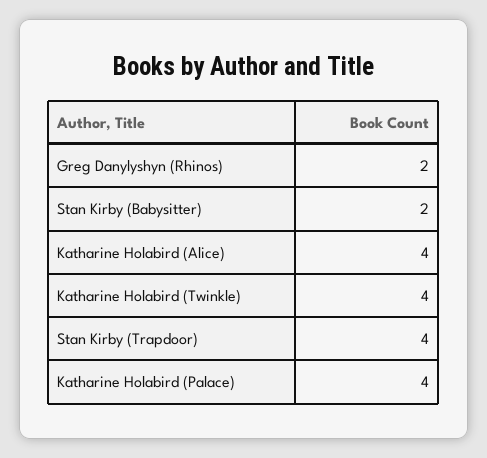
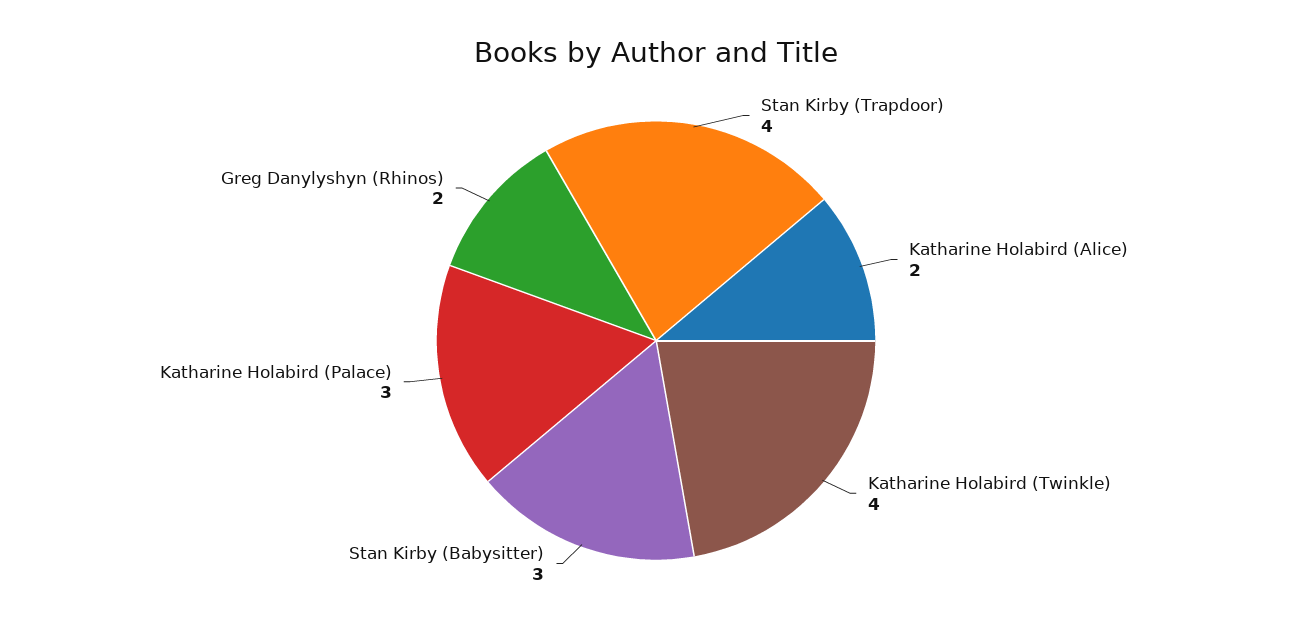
  {
    "Greg Danylyshyn (Rhinos)": 2,
-   "Stan Kirby (Babysitter)": 2,
+   "Stan Kirby (Babysitter)": 3,
-   "Katharine Holabird (Alice)": 4,
+   "Katharine Holabird (Alice)": 2,
    "Katharine Holabird (Twinkle)": 4,
    "Stan Kirby (Trapdoor)": 4,
-   "Katharine Holabird (Palace)": 4
+   "Katharine Holabird (Palace)": 3
  }

